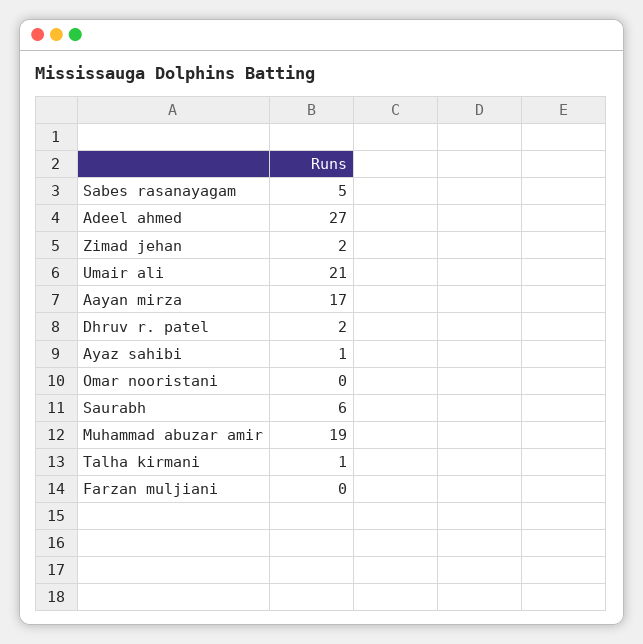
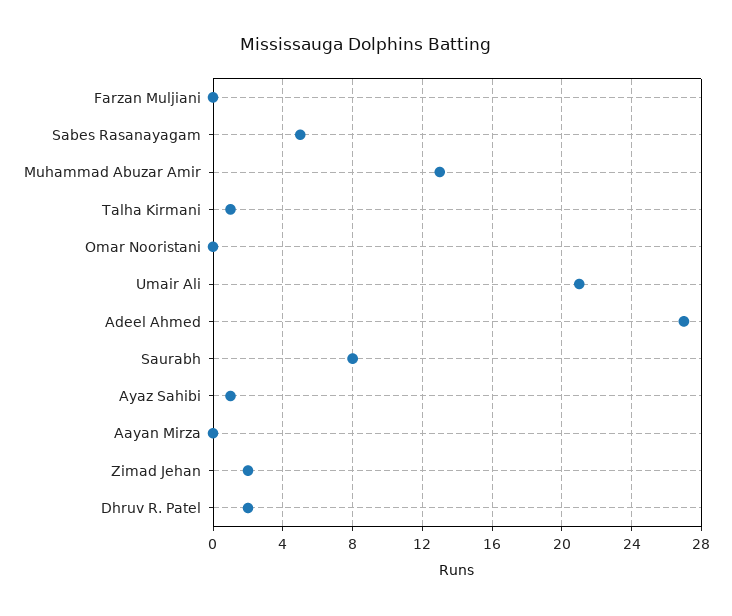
  {
    "Sabes rasanayagam": 5,
    "Adeel ahmed": 27,
    "Zimad jehan": 2,
    "Umair ali": 21,
-   "Aayan mirza": 17,
+   "Aayan mirza": 0,
    "Dhruv r. patel": 2,
    "Ayaz sahibi": 1,
    "Omar nooristani": 0,
-   "Saurabh": 6,
+   "Saurabh": 8,
-   "Muhammad abuzar amir": 19,
+   "Muhammad abuzar amir": 13,
    "Talha kirmani": 1,
    "Farzan muljiani": 0
  }

